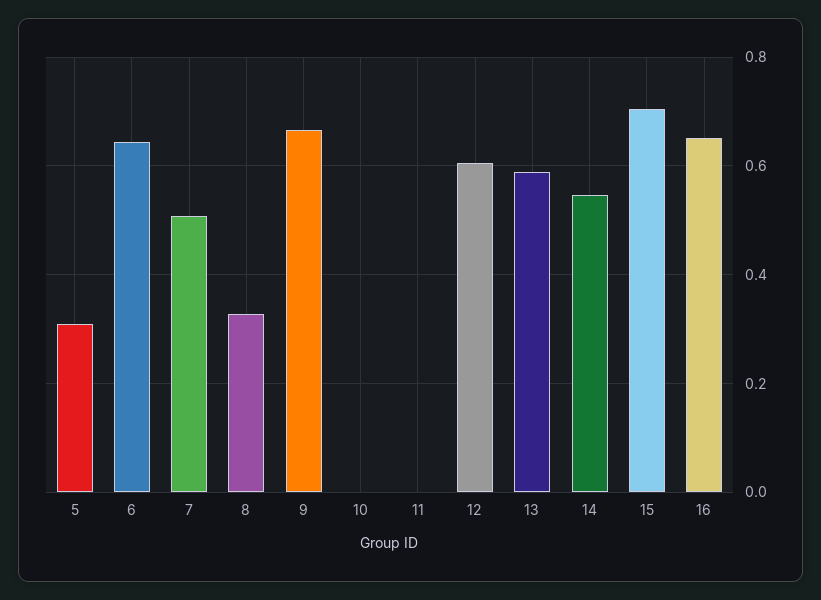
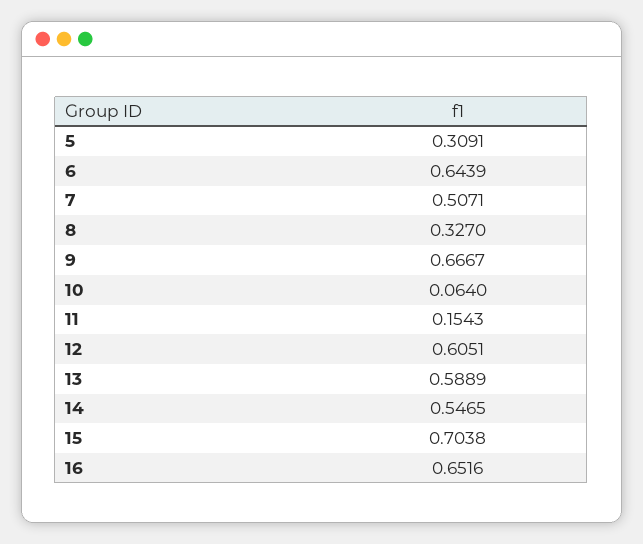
  {
    "5": 0.3091,
    "6": 0.6439,
    "7": 0.5071,
    "8": 0.327,
    "9": 0.6667,
-   "10": 0,
+   "10": 0.064,
-   "11": 0,
+   "11": 0.1543,
    "12": 0.6051,
    "13": 0.5889,
    "14": 0.5465,
    "15": 0.7038,
    "16": 0.6516
  }

